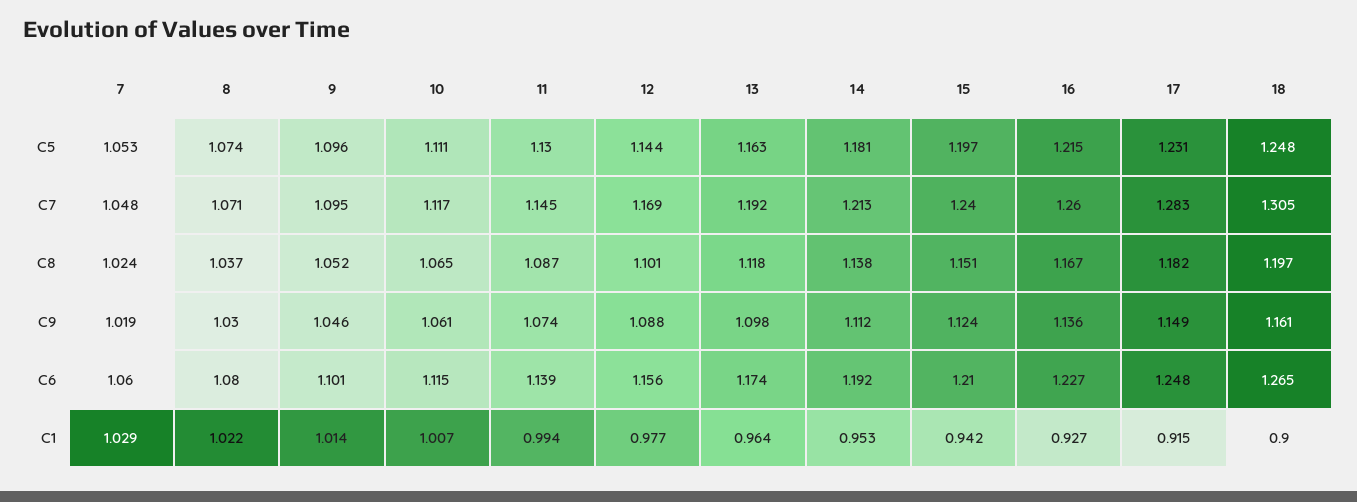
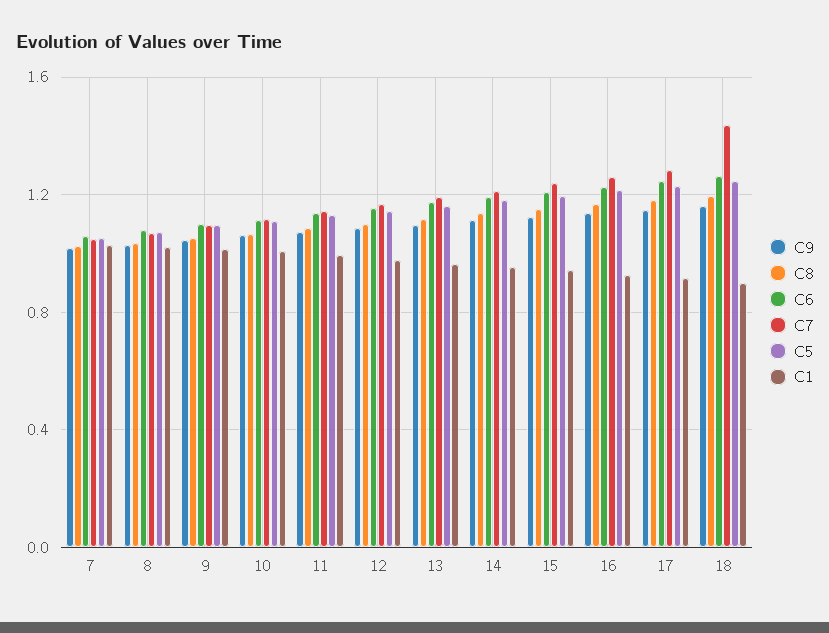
  {
    "C5": {
      "7": 1.053,
      "8": 1.074,
      "9": 1.096,
      "10": 1.111,
      "11": 1.13,
      "12": 1.144,
      "13": 1.163,
      "14": 1.181,
      "15": 1.197,
      "16": 1.215,
      "17": 1.231,
      "18": 1.248
    },
    "C7": {
      "7": 1.048,
      "8": 1.071,
      "9": 1.095,
      "10": 1.117,
      "11": 1.145,
      "12": 1.169,
      "13": 1.192,
      "14": 1.213,
      "15": 1.24,
      "16": 1.26,
      "17": 1.283,
-     "18": 1.305
+     "18": 1.45
    },
    "C8": {
      "7": 1.024,
      "8": 1.037,
      "9": 1.052,
      "10": 1.065,
      "11": 1.087,
      "12": 1.101,
      "13": 1.118,
      "14": 1.138,
      "15": 1.151,
      "16": 1.167,
      "17": 1.182,
      "18": 1.197
    },
    "C9": {
      "7": 1.019,
      "8": 1.03,
      "9": 1.046,
      "10": 1.061,
      "11": 1.074,
      "12": 1.088,
      "13": 1.098,
      "14": 1.112,
      "15": 1.124,
      "16": 1.136,
      "17": 1.149,
      "18": 1.161
    },
    "C6": {
      "7": 1.06,
      "8": 1.08,
      "9": 1.101,
      "10": 1.115,
      "11": 1.139,
      "12": 1.156,
      "13": 1.174,
      "14": 1.192,
      "15": 1.21,
      "16": 1.227,
      "17": 1.248,
      "18": 1.265
    },
    "C1": {
      "7": 1.029,
      "8": 1.022,
      "9": 1.014,
      "10": 1.007,
      "11": 0.994,
      "12": 0.977,
      "13": 0.964,
      "14": 0.953,
      "15": 0.942,
      "16": 0.927,
      "17": 0.915,
      "18": 0.9
    }
  }

